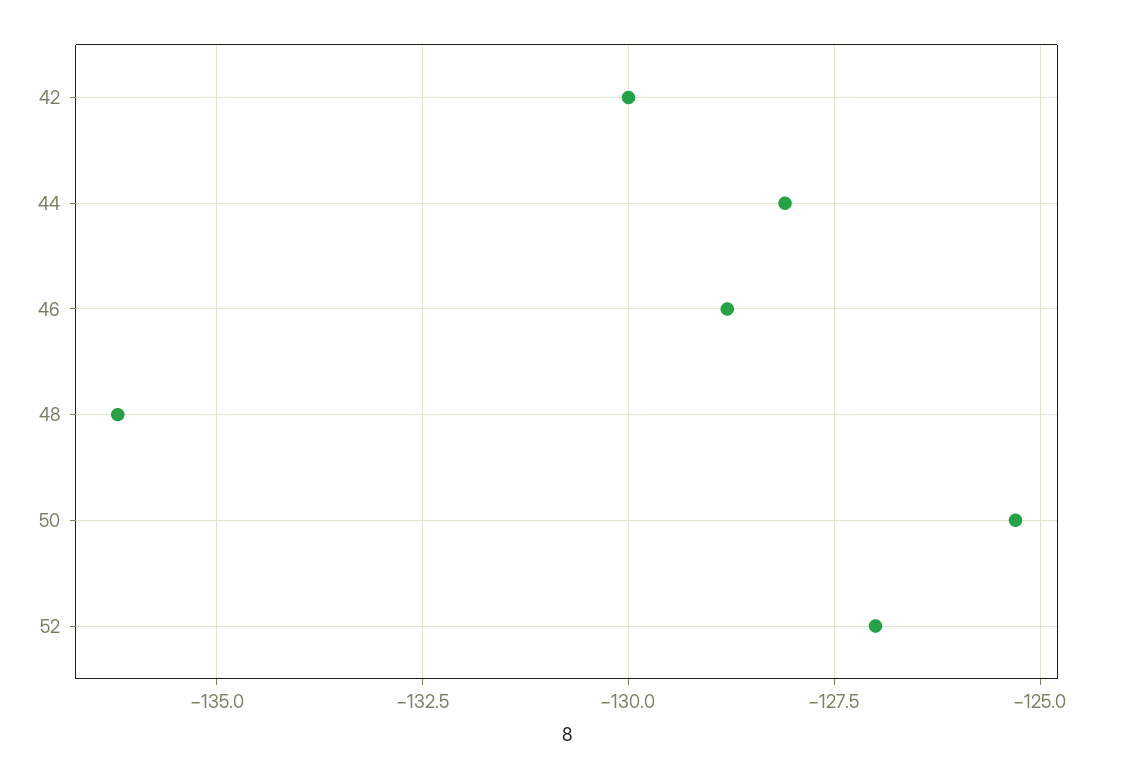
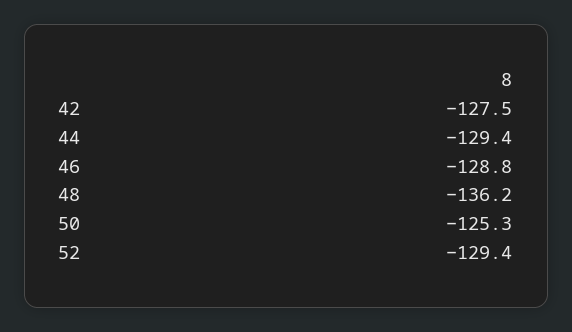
  {
-   "42": -130,
+   "42": -127.5,
-   "44": -128,
+   "44": -129.4,
    "46": -128.8,
    "48": -136.2,
    "50": -125.3,
-   "52": -127
+   "52": -129.4
  }

